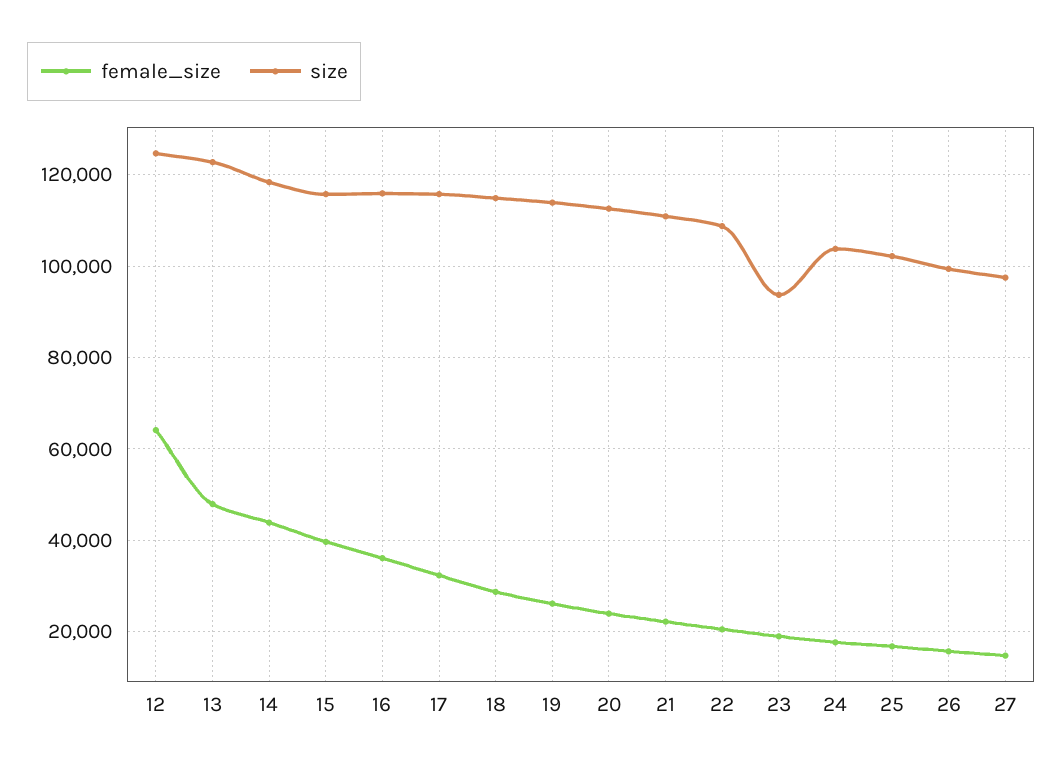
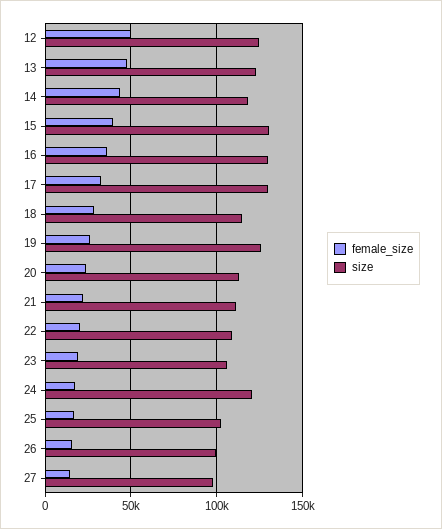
  {
    "female_size": {
-     "12": 64000,
+     "12": 50000,
      "13": 48000,
      "14": 44000,
      "15": 40000,
      "16": 36000,
      "17": 32000,
      "18": 28000,
      "19": 26000,
      "20": 24000,
      "21": 22000,
      "22": 20000,
      "23": 20000,
      "24": 18000,
      "25": 16000,
      "26": 16000,
      "27": 14000
    },
    "size": {
      "12": 124000,
      "13": 122000,
      "14": 118000,
-     "15": 116000,
+     "15": 130000,
-     "16": 116000,
+     "16": 130000,
-     "17": 116000,
+     "17": 130000,
      "18": 114000,
-     "19": 114000,
+     "19": 125000,
      "20": 112000,
      "21": 110000,
      "22": 108000,
-     "23": 94000,
+     "23": 105000,
-     "24": 104000,
+     "24": 120000,
      "25": 102000,
      "26": 100000,
      "27": 98000
    }
  }

